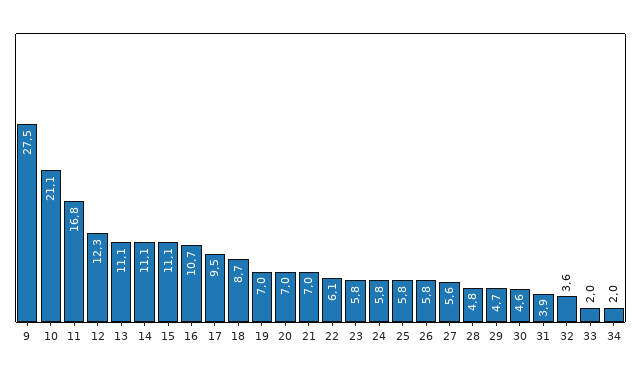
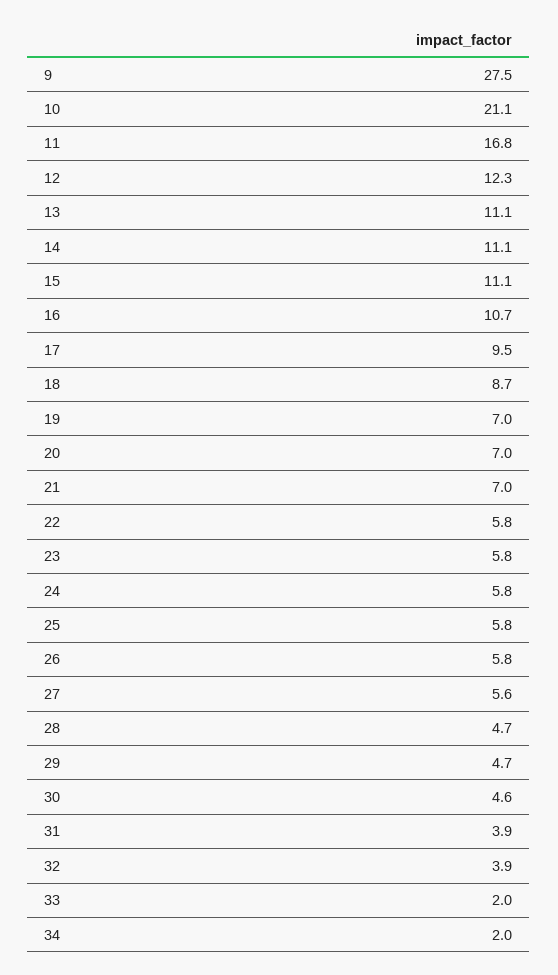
  {
    "9": 27.5,
    "10": 21.1,
    "11": 16.8,
    "12": 12.3,
    "13": 11.1,
    "14": 11.1,
    "15": 11.1,
    "16": 10.7,
    "17": 9.5,
    "18": 8.7,
    "19": 7,
    "20": 7,
    "21": 7,
-   "22": 6.1,
+   "22": 5.8,
    "23": 5.8,
    "24": 5.8,
    "25": 5.8,
    "26": 5.8,
    "27": 5.6,
-   "28": 4.8,
+   "28": 4.7,
    "29": 4.7,
    "30": 4.6,
    "31": 3.9,
-   "32": 3.6,
+   "32": 3.9,
    "33": 2,
    "34": 2
  }

